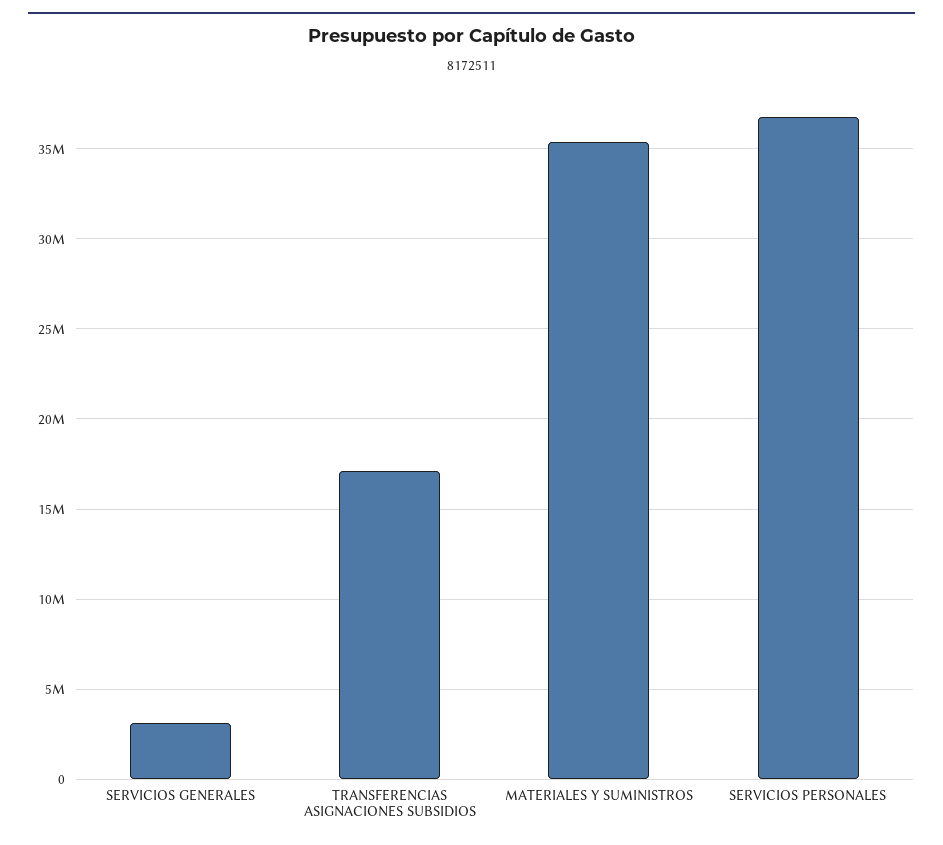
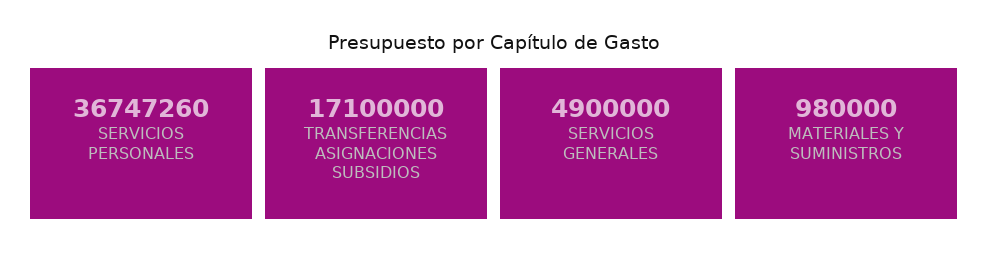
  {
-   "SERVICIOS GENERALES": 3000000,
+   "SERVICIOS GENERALES": 4900000,
    "TRANSFERENCIAS ASIGNACIONES SUBSIDIOS": 17100000,
-   "MATERIALES Y SUMINISTROS": 35500000,
+   "MATERIALES Y SUMINISTROS": 980000,
    "SERVICIOS PERSONALES": 36747260
  }

